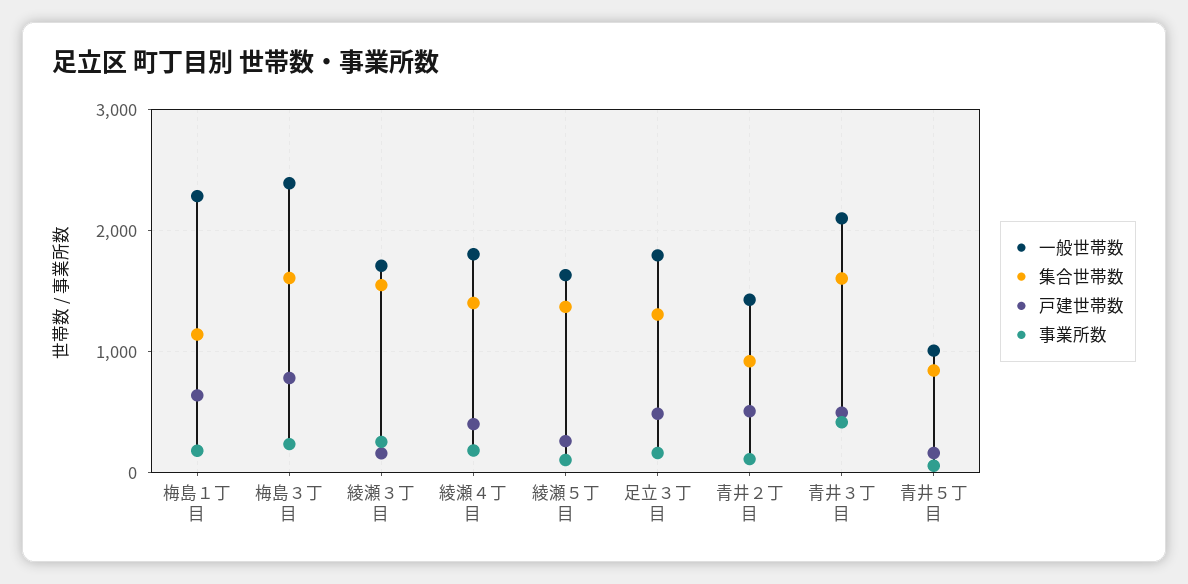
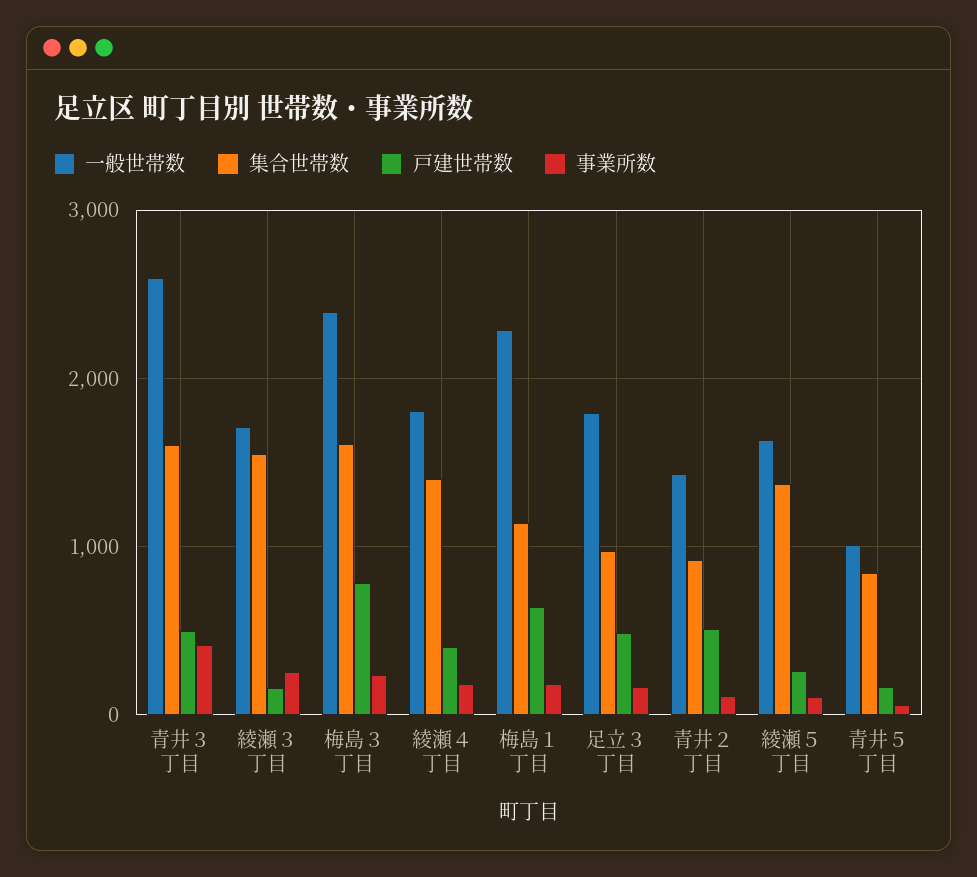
  {
    "一般世帯数": {
      "梅島１丁目": 2300,
      "梅島３丁目": 2400,
      "綾瀬３丁目": 1700,
      "綾瀬４丁目": 1800,
      "綾瀬５丁目": 1600,
      "足立３丁目": 1800,
      "青井２丁目": 1400,
-     "青井３丁目": 2100,
+     "青井３丁目": 2600,
      "青井５丁目": 1000
    },
    "集合世帯数": {
      "梅島１丁目": 1100,
      "梅島３丁目": 1600,
      "綾瀬３丁目": 1600,
      "綾瀬４丁目": 1400,
      "綾瀬５丁目": 1400,
-     "足立３丁目": 1300,
+     "足立３丁目": 1000,
      "青井２丁目": 900,
      "青井３丁目": 1600,
      "青井５丁目": 800
    },
    "戸建世帯数": {
      "梅島１丁目": 600,
      "梅島３丁目": 800,
      "綾瀬３丁目": 200,
      "綾瀬４丁目": 400,
      "綾瀬５丁目": 300,
      "足立３丁目": 500,
      "青井２丁目": 500,
      "青井３丁目": 500,
      "青井５丁目": 200
    },
    "事業所数": {
      "梅島１丁目": 200,
      "梅島３丁目": 200,
      "綾瀬３丁目": 300,
      "綾瀬４丁目": 200,
      "綾瀬５丁目": 100,
      "足立３丁目": 200,
      "青井２丁目": 100,
      "青井３丁目": 400,
      "青井５丁目": 100
    }
  }

